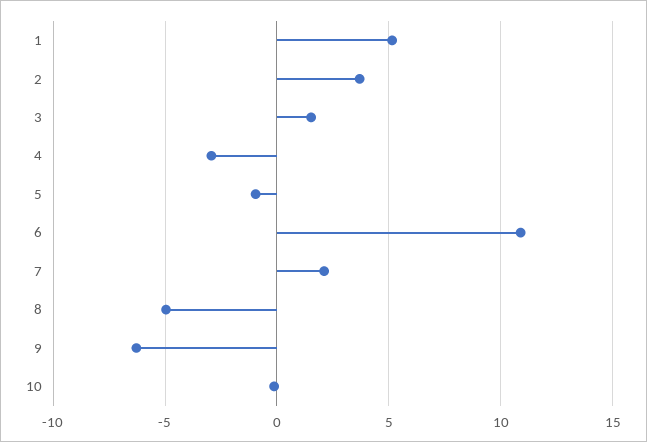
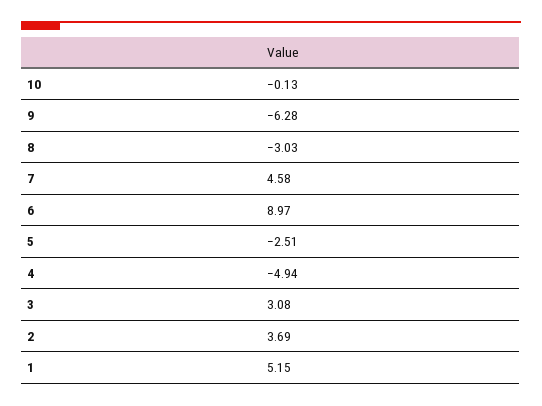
  {
    "1": 5.15,
    "2": 3.69,
-   "3": 1.5,
+   "3": 3.08,
-   "4": -3,
+   "4": -4.94,
-   "5": -1,
+   "5": -2.51,
-   "6": 11,
+   "6": 8.97,
-   "7": 2,
+   "7": 4.58,
-   "8": -5,
+   "8": -3.03,
    "9": -6.28,
    "10": -0.13
  }

